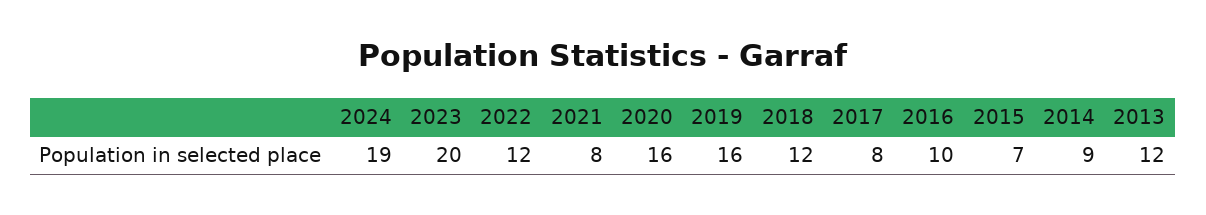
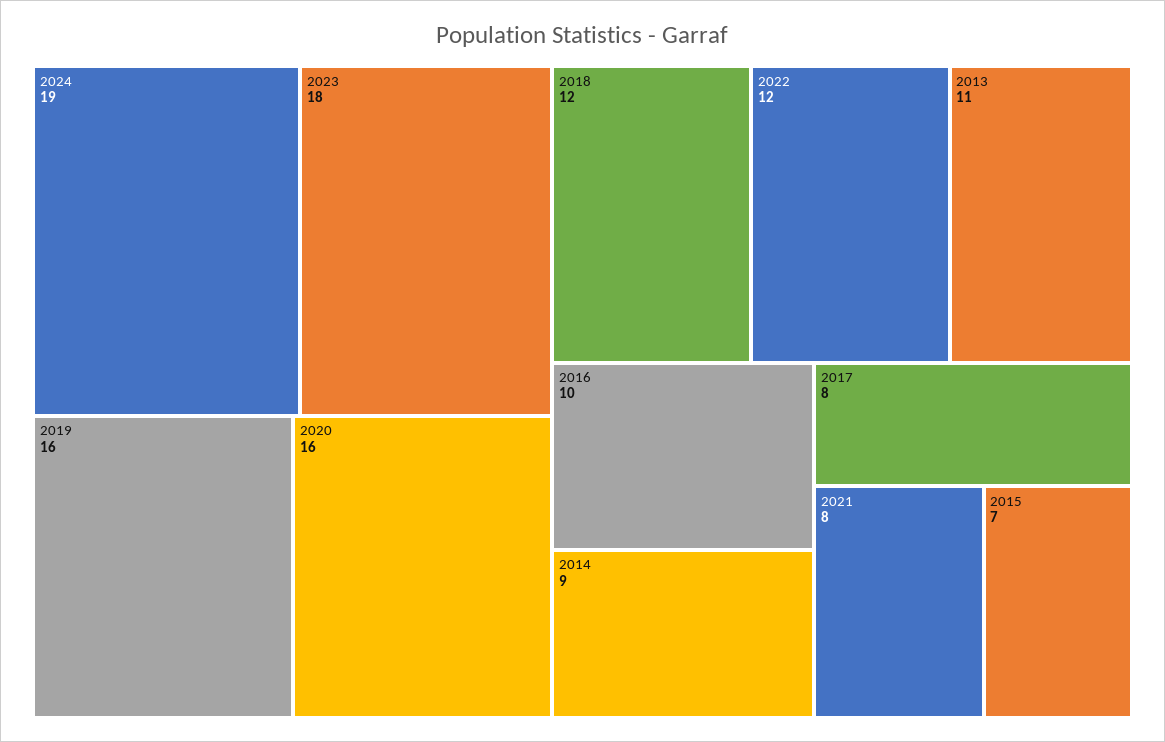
  {
    "2024": 19,
-   "2023": 20,
+   "2023": 18,
    "2022": 12,
    "2021": 8,
    "2020": 16,
    "2019": 16,
    "2018": 12,
    "2017": 8,
    "2016": 10,
    "2015": 7,
    "2014": 9,
-   "2013": 12
+   "2013": 11
  }

